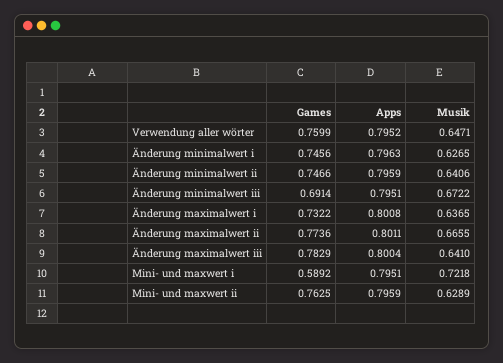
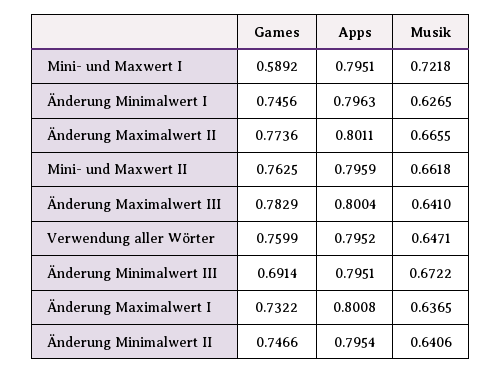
  {
    "Games": {
      "Verwendung aller wörter": 0.7599,
      "Änderung minimalwert i": 0.7456,
      "Änderung minimalwert ii": 0.7466,
      "Änderung minimalwert iii": 0.6914,
      "Änderung maximalwert i": 0.7322,
      "Änderung maximalwert ii": 0.7736,
      "Änderung maximalwert iii": 0.7829,
      "Mini- und maxwert i": 0.5892,
      "Mini- und maxwert ii": 0.7625
    },
    "Apps": {
      "Verwendung aller wörter": 0.7952,
      "Änderung minimalwert i": 0.7963,
-     "Änderung minimalwert ii": 0.7959,
+     "Änderung minimalwert ii": 0.7954,
      "Änderung minimalwert iii": 0.7951,
      "Änderung maximalwert i": 0.8008,
      "Änderung maximalwert ii": 0.8011,
      "Änderung maximalwert iii": 0.8004,
      "Mini- und maxwert i": 0.7951,
      "Mini- und maxwert ii": 0.7959
    },
    "Musik": {
      "Verwendung aller wörter": 0.6471,
      "Änderung minimalwert i": 0.6265,
      "Änderung minimalwert ii": 0.6406,
      "Änderung minimalwert iii": 0.6722,
      "Änderung maximalwert i": 0.6365,
      "Änderung maximalwert ii": 0.6655,
      "Änderung maximalwert iii": 0.641,
      "Mini- und maxwert i": 0.7218,
-     "Mini- und maxwert ii": 0.6289
+     "Mini- und maxwert ii": 0.6618
    }
  }

